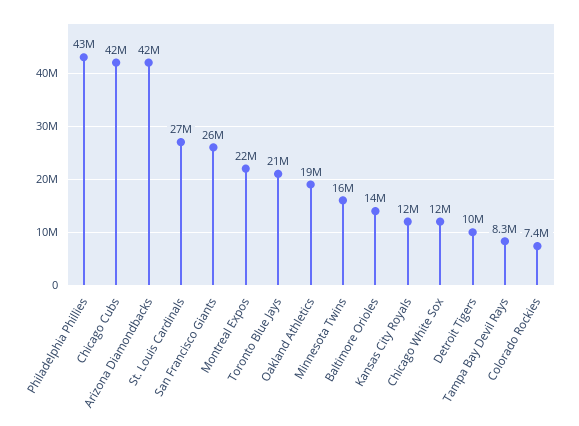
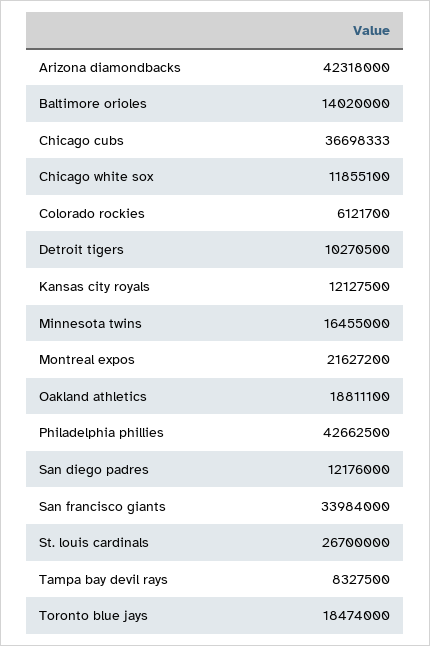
  {
    "Philadelphia Phillies": 42662500,
-   "Chicago Cubs": 42000000,
+   "Chicago Cubs": 36698333,
    "Arizona Diamondbacks": 42318000,
    "St. Louis Cardinals": 26700000,
-   "San Francisco Giants": 26000000,
+   "San Francisco Giants": 33984000,
    "Montreal Expos": 21627200,
-   "Toronto Blue Jays": 21000000,
+   "Toronto Blue Jays": 18474000,
    "Oakland Athletics": 18811100,
    "Minnesota Twins": 16455000,
    "Baltimore Orioles": 14020000,
    "Kansas City Royals": 12127500,
    "Chicago White Sox": 11855100,
    "Detroit Tigers": 10270500,
    "Tampa Bay Devil Rays": 8327500,
-   "Colorado Rockies": 7400000
+   "Colorado Rockies": 6121700,
+   "San diego padres": 12176000
  }

